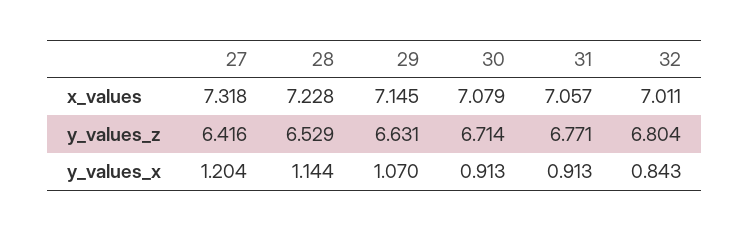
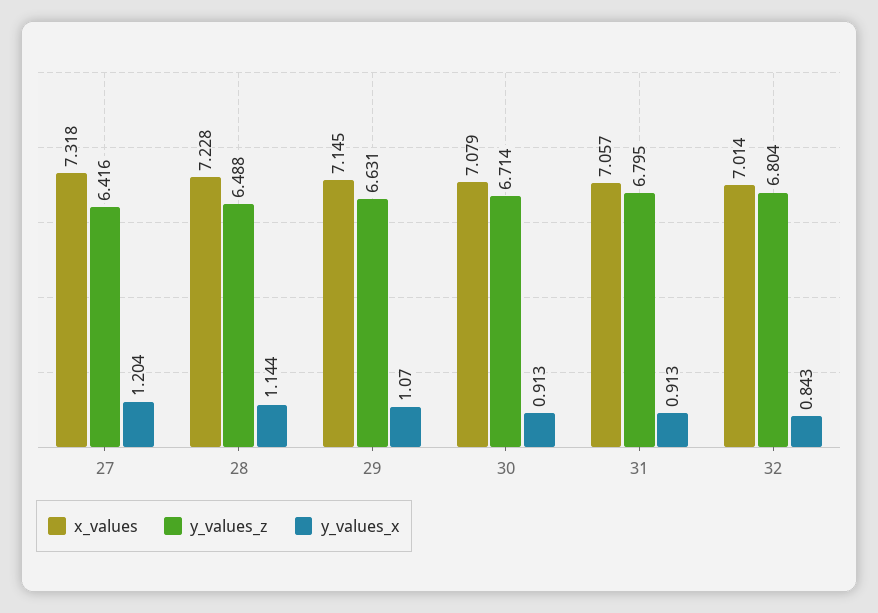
  {
    "x_values": {
      "27": 7.318,
      "28": 7.228,
      "29": 7.145,
      "30": 7.079,
      "31": 7.057,
-     "32": 7.011
+     "32": 7.014
    },
    "y_values_z": {
      "27": 6.416,
-     "28": 6.529,
+     "28": 6.488,
      "29": 6.631,
      "30": 6.714,
-     "31": 6.771,
+     "31": 6.795,
      "32": 6.804
    },
    "y_values_x": {
      "27": 1.204,
      "28": 1.144,
      "29": 1.07,
      "30": 0.913,
      "31": 0.913,
      "32": 0.843
    }
  }

